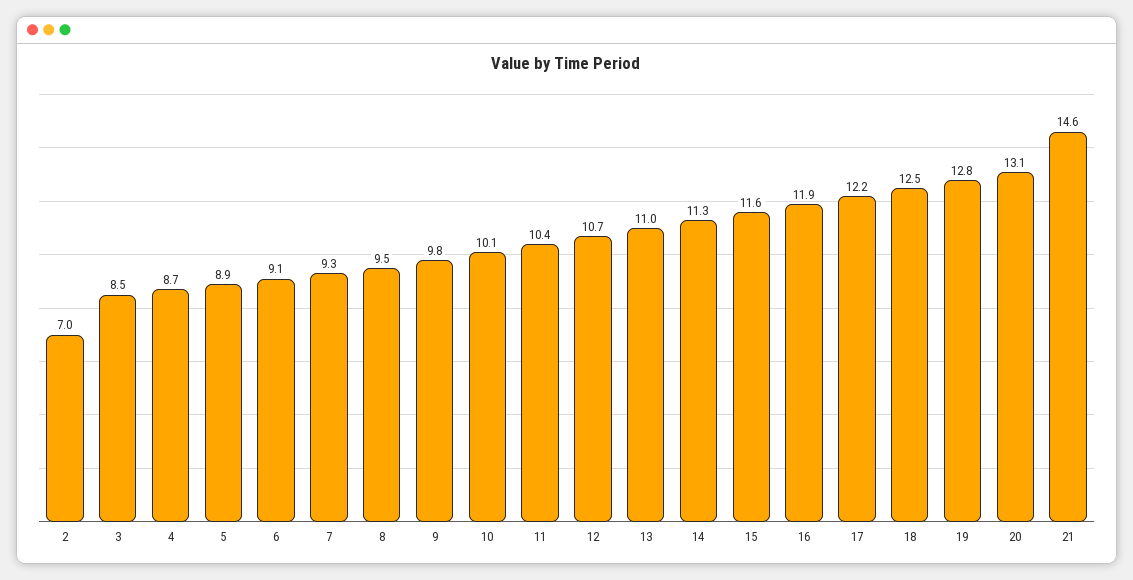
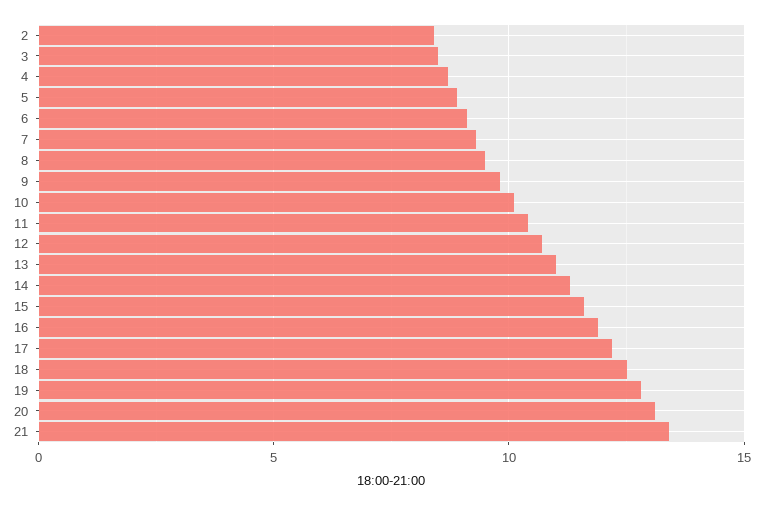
  {
-   "2": 7,
+   "2": 8.5,
    "3": 8.5,
    "4": 8.7,
    "5": 8.9,
    "6": 9.1,
    "7": 9.3,
    "8": 9.5,
    "9": 9.8,
    "10": 10.1,
    "11": 10.4,
    "12": 10.7,
    "13": 11,
    "14": 11.3,
    "15": 11.6,
    "16": 11.9,
    "17": 12.2,
    "18": 12.5,
    "19": 12.8,
    "20": 13.1,
-   "21": 14.6
+   "21": 13.5
  }

